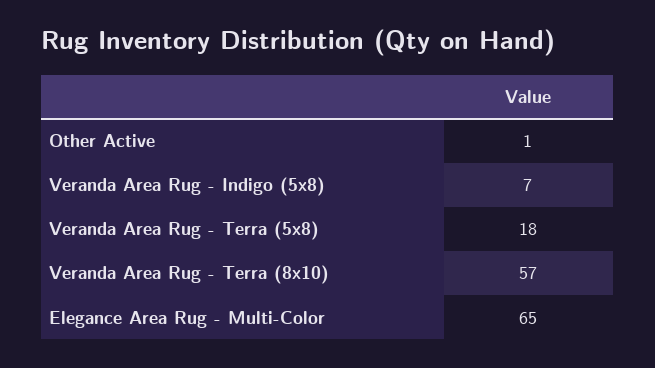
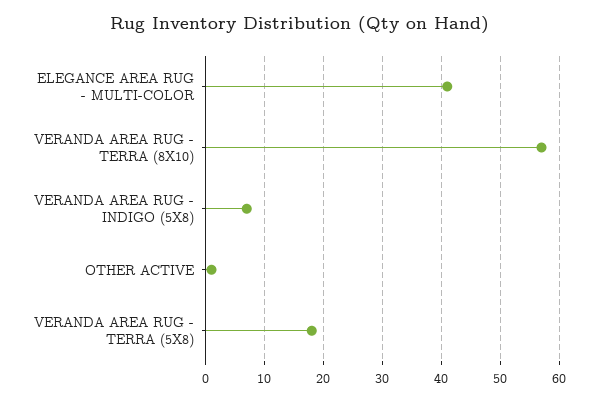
  {
    "Other Active": 1,
    "Veranda Area Rug - Indigo (5x8)": 7,
    "Veranda Area Rug - Terra (5x8)": 18,
    "Veranda Area Rug - Terra (8x10)": 57,
-   "Elegance Area Rug - Multi-Color": 65
+   "Elegance Area Rug - Multi-Color": 40
  }

